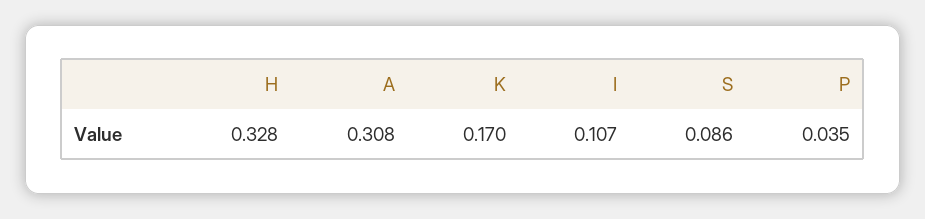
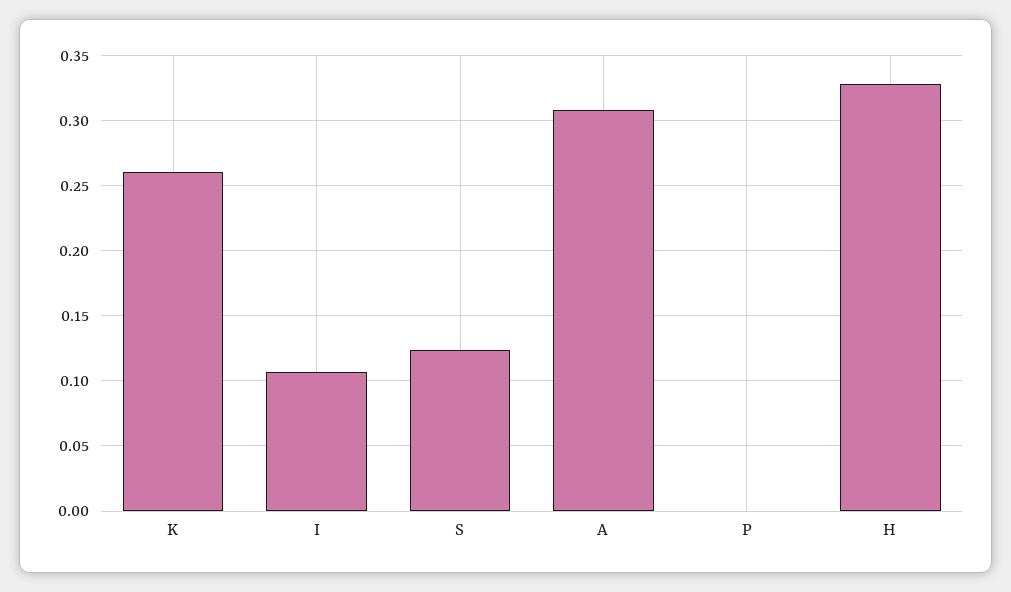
  {
    "H": 0.328,
    "A": 0.308,
-   "K": 0.17,
+   "K": 0.26,
    "I": 0.107,
-   "S": 0.086,
+   "S": 0.125,
-   "P": 0.035
+   "P": 0
  }

